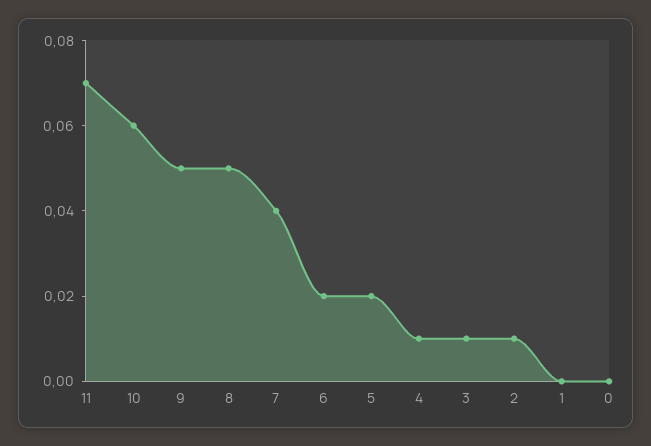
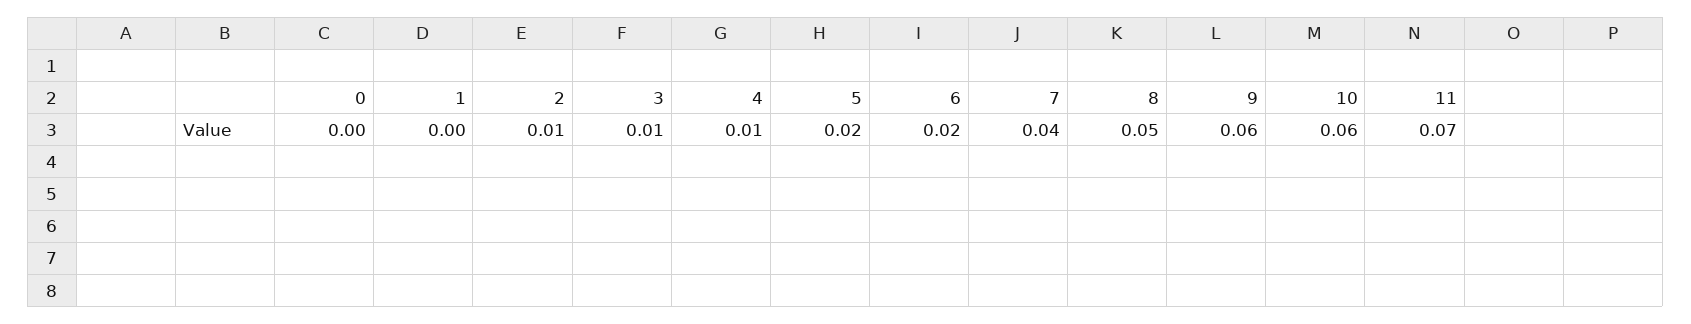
  {
    "11": 0.07,
    "10": 0.06,
-   "9": 0.05,
+   "9": 0.06,
    "8": 0.05,
    "7": 0.04,
    "6": 0.02,
    "5": 0.02,
    "4": 0.01,
    "3": 0.01,
    "2": 0.01,
    "1": 0,
    "0": 0
  }

